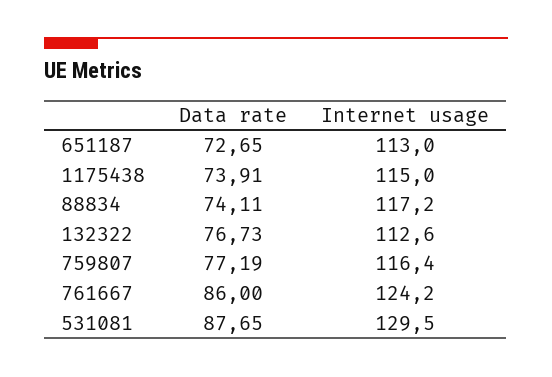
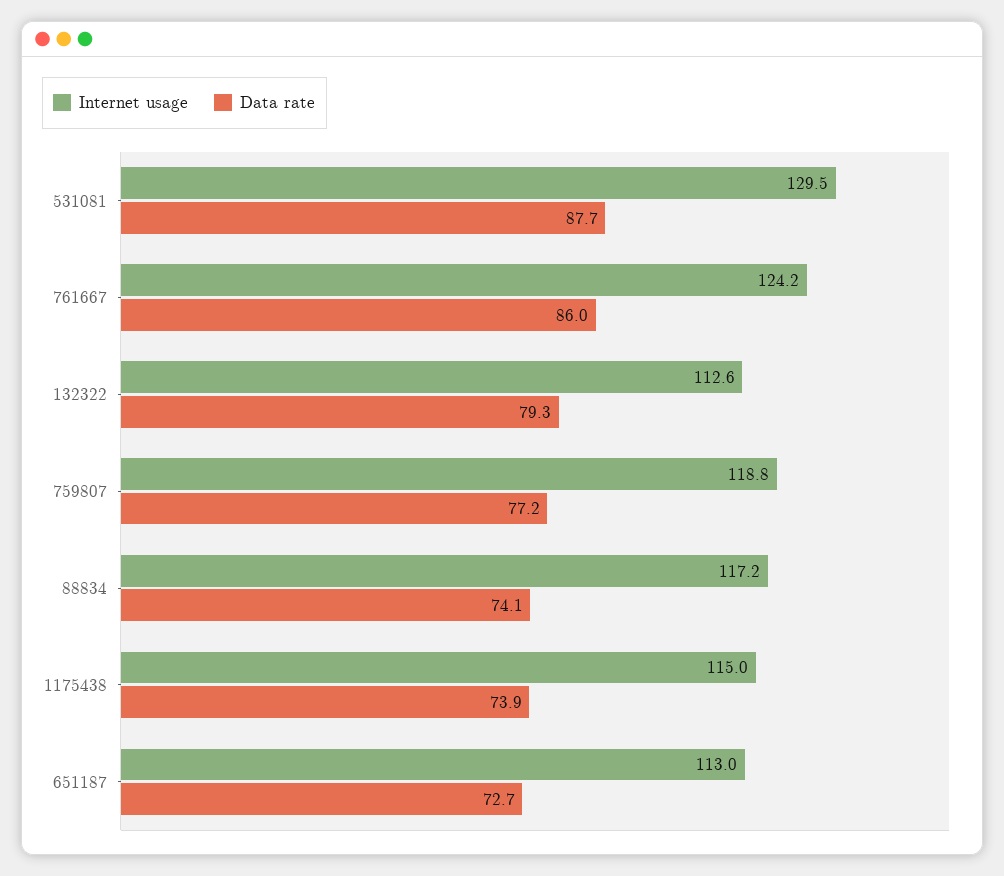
  {
    "Data rate": {
      "651187": 72.65,
      "1175438": 73.91,
      "88834": 74.11,
-     "132322": 76.73,
+     "132322": 79.3,
      "759807": 77.19,
      "761667": 86,
      "531081": 87.65
    },
    "Internet usage": {
      "651187": 113,
      "1175438": 115,
      "88834": 117.2,
      "132322": 112.6,
-     "759807": 116.4,
+     "759807": 118.8,
      "761667": 124.2,
      "531081": 129.5
    }
  }

